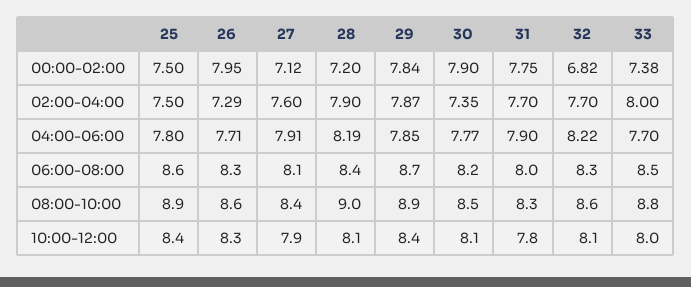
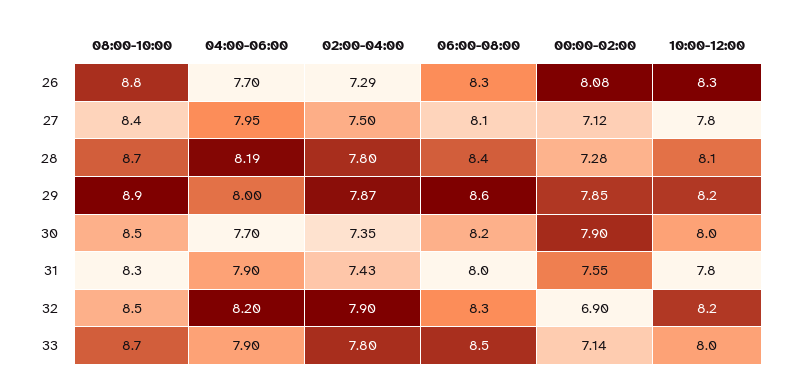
  {
-   "25": {
-     "00:00-02:00": 7.5,
-     "02:00-04:00": 7.5,
-     "04:00-06:00": 7.8,
-     "06:00-08:00": 8.6,
-     "08:00-10:00": 8.9,
-     "10:00-12:00": 8.4
-   },
    "26": {
-     "00:00-02:00": 7.95,
+     "00:00-02:00": 8.08,
      "02:00-04:00": 7.29,
-     "04:00-06:00": 7.71,
+     "04:00-06:00": 7.7,
      "06:00-08:00": 8.3,
-     "08:00-10:00": 8.6,
+     "08:00-10:00": 8.8,
      "10:00-12:00": 8.3
    },
    "27": {
      "00:00-02:00": 7.12,
-     "02:00-04:00": 7.6,
+     "02:00-04:00": 7.5,
-     "04:00-06:00": 7.91,
+     "04:00-06:00": 7.95,
      "06:00-08:00": 8.1,
      "08:00-10:00": 8.4,
-     "10:00-12:00": 7.9
+     "10:00-12:00": 7.8
    },
    "28": {
-     "00:00-02:00": 7.2,
+     "00:00-02:00": 7.28,
-     "02:00-04:00": 7.9,
+     "02:00-04:00": 7.8,
      "04:00-06:00": 8.19,
      "06:00-08:00": 8.4,
-     "08:00-10:00": 9,
+     "08:00-10:00": 8.7,
      "10:00-12:00": 8.1
    },
    "29": {
-     "00:00-02:00": 7.84,
+     "00:00-02:00": 7.85,
      "02:00-04:00": 7.87,
-     "04:00-06:00": 7.85,
+     "04:00-06:00": 8,
-     "06:00-08:00": 8.7,
+     "06:00-08:00": 8.6,
      "08:00-10:00": 8.9,
-     "10:00-12:00": 8.4
+     "10:00-12:00": 8.2
    },
    "30": {
      "00:00-02:00": 7.9,
      "02:00-04:00": 7.35,
-     "04:00-06:00": 7.77,
+     "04:00-06:00": 7.7,
      "06:00-08:00": 8.2,
      "08:00-10:00": 8.5,
-     "10:00-12:00": 8.1
+     "10:00-12:00": 8
    },
    "31": {
-     "00:00-02:00": 7.75,
+     "00:00-02:00": 7.55,
-     "02:00-04:00": 7.7,
+     "02:00-04:00": 7.43,
      "04:00-06:00": 7.9,
      "06:00-08:00": 8,
      "08:00-10:00": 8.3,
      "10:00-12:00": 7.8
    },
    "32": {
-     "00:00-02:00": 6.82,
+     "00:00-02:00": 6.9,
-     "02:00-04:00": 7.7,
+     "02:00-04:00": 7.9,
-     "04:00-06:00": 8.22,
+     "04:00-06:00": 8.2,
      "06:00-08:00": 8.3,
-     "08:00-10:00": 8.6,
+     "08:00-10:00": 8.5,
-     "10:00-12:00": 8.1
+     "10:00-12:00": 8.2
    },
    "33": {
-     "00:00-02:00": 7.38,
+     "00:00-02:00": 7.14,
-     "02:00-04:00": 8,
+     "02:00-04:00": 7.8,
-     "04:00-06:00": 7.7,
+     "04:00-06:00": 7.9,
      "06:00-08:00": 8.5,
-     "08:00-10:00": 8.8,
+     "08:00-10:00": 8.7,
      "10:00-12:00": 8
    }
  }

